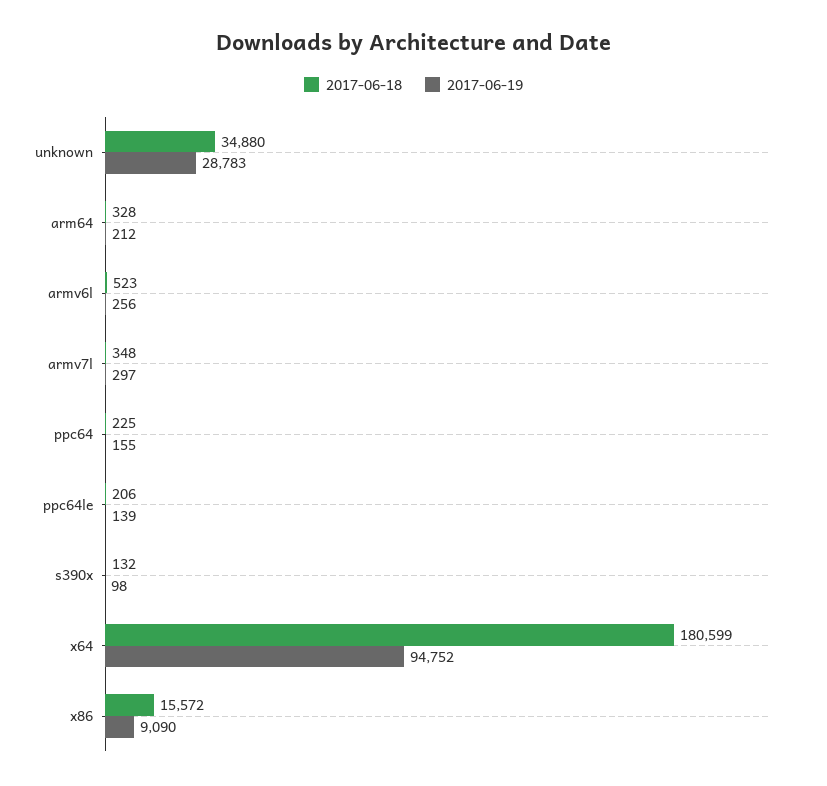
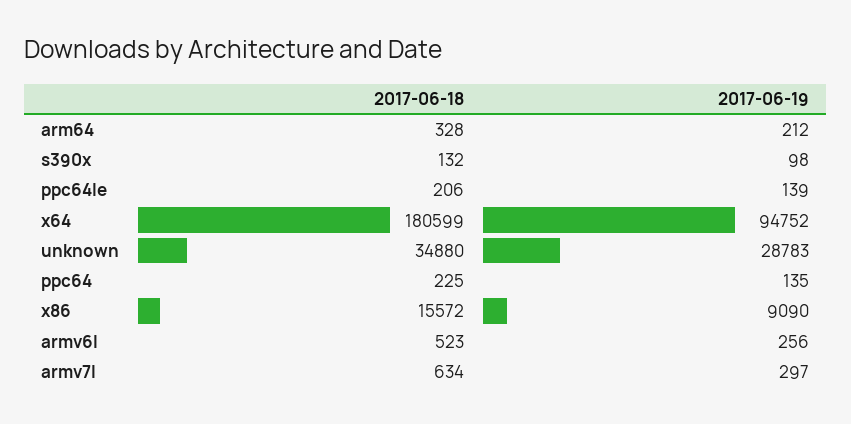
  {
    "2017-06-18": {
      "unknown": 34880,
      "arm64": 328,
      "armv6l": 523,
-     "armv7l": 348,
+     "armv7l": 634,
      "ppc64": 225,
      "ppc64le": 206,
      "s390x": 132,
      "x64": 180599,
      "x86": 15572
    },
    "2017-06-19": {
      "unknown": 28783,
      "arm64": 212,
      "armv6l": 256,
      "armv7l": 297,
-     "ppc64": 155,
+     "ppc64": 135,
      "ppc64le": 139,
      "s390x": 98,
      "x64": 94752,
      "x86": 9090
    }
  }

